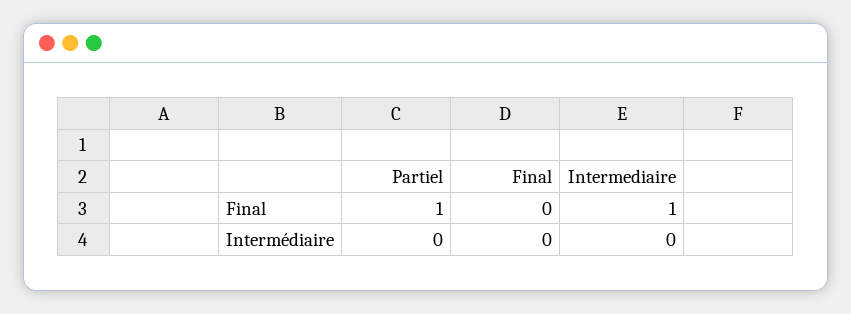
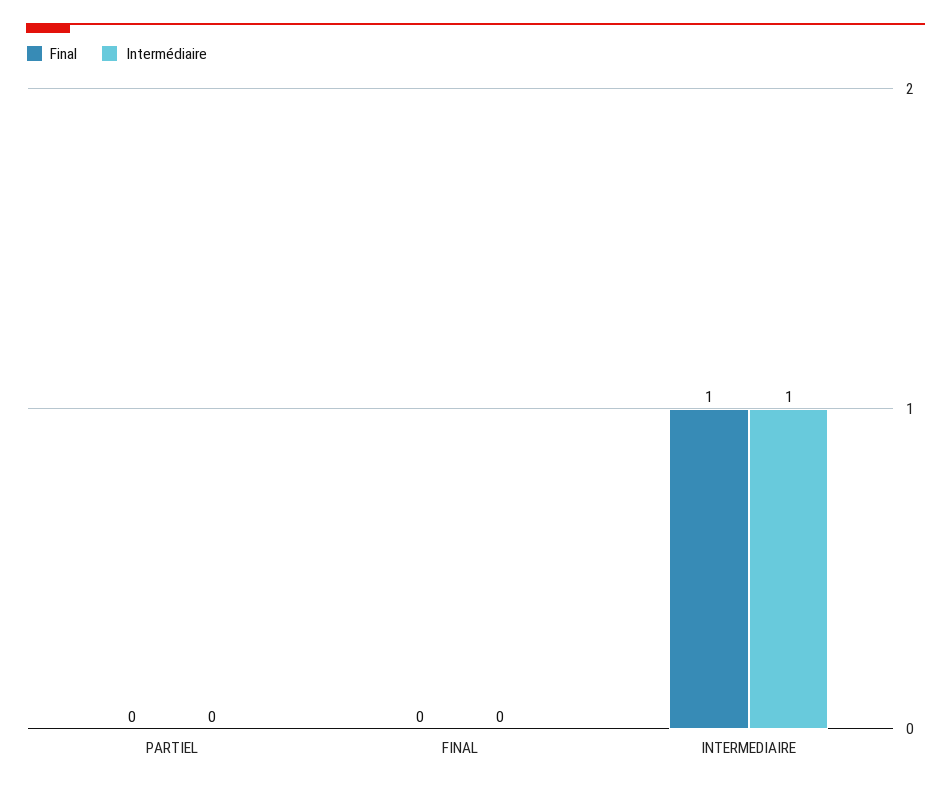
  {
    "Final": {
-     "Partiel": 1,
+     "Partiel": 0,
      "Final": 0,
      "Intermediaire": 1
    },
    "Intermédiaire": {
      "Partiel": 0,
      "Final": 0,
-     "Intermediaire": 0
+     "Intermediaire": 1
    }
  }

